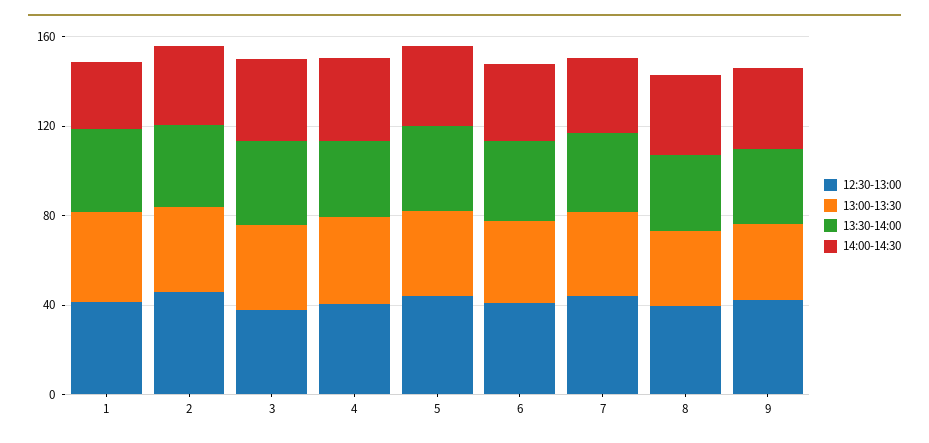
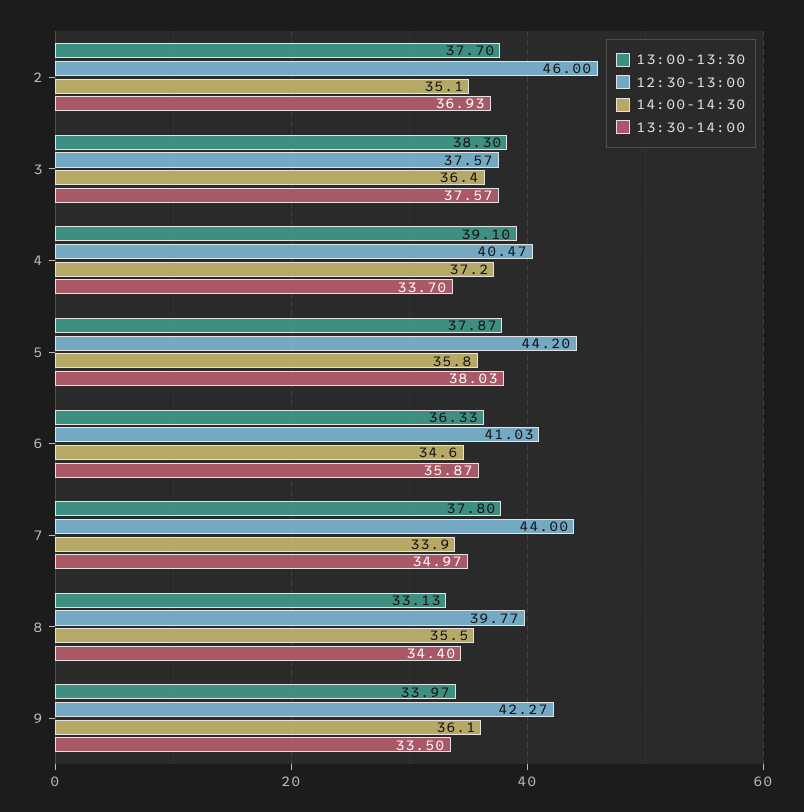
  {
    "12:30-13:00": {
-     "1": 40,
      "2": 46,
      "3": 37.57,
      "4": 40.47,
      "5": 44.2,
      "6": 41.03,
      "7": 44,
      "8": 39.77,
      "9": 42.27
    },
    "13:00-13:30": {
-     "1": 40,
      "2": 37.7,
      "3": 38.3,
      "4": 39.1,
      "5": 37.87,
      "6": 36.33,
      "7": 37.8,
      "8": 33.13,
      "9": 33.97
    },
    "13:30-14:00": {
-     "1": 40,
      "2": 36.93,
      "3": 37.57,
      "4": 33.7,
      "5": 38.03,
      "6": 35.87,
      "7": 34.97,
      "8": 34.4,
      "9": 33.5
    },
    "14:00-14:30": {
-     "1": 30,
      "2": 35.1,
      "3": 36.4,
      "4": 37.2,
      "5": 35.8,
      "6": 34.6,
      "7": 33.9,
      "8": 35.5,
      "9": 36.1
    }
  }

